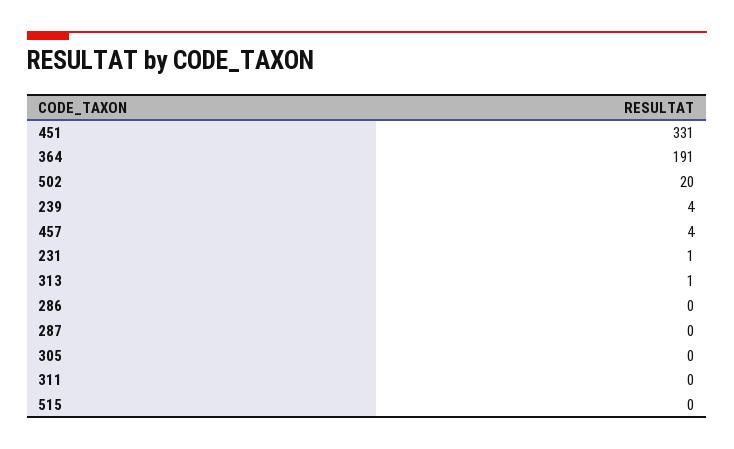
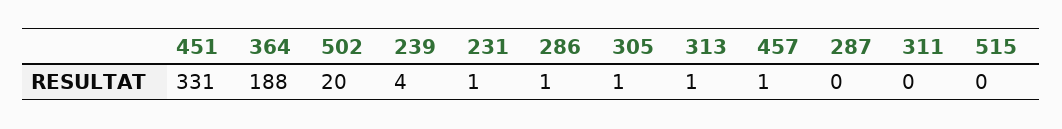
  {
    "451": 331,
-   "364": 191,
+   "364": 188,
    "502": 20,
    "239": 4,
-   "457": 4,
+   "457": 1,
    "231": 1,
    "313": 1,
-   "286": 0,
+   "286": 1,
    "287": 0,
-   "305": 0,
+   "305": 1,
    "311": 0,
    "515": 0
  }

